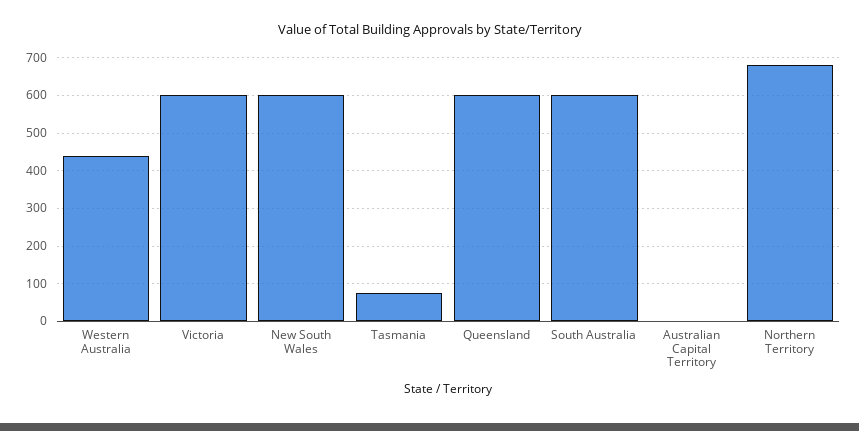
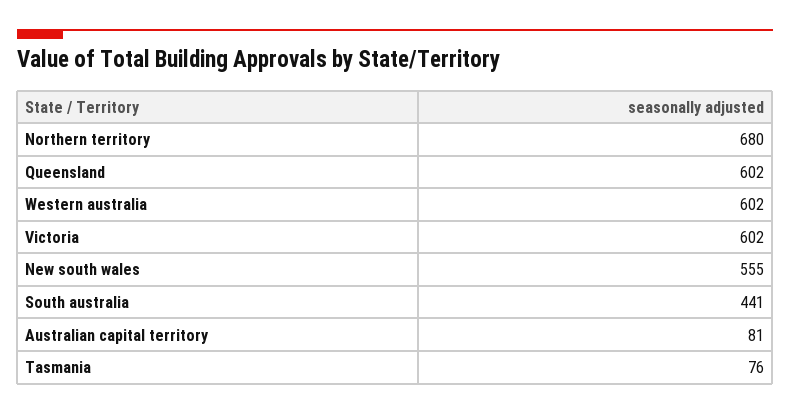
  {
-   "Western Australia": 440,
+   "Western Australia": 602,
    "Victoria": 602,
-   "New South Wales": 600,
+   "New South Wales": 555,
    "Tasmania": 76,
    "Queensland": 602,
-   "South Australia": 600,
+   "South Australia": 441,
-   "Australian Capital Territory": 0,
+   "Australian Capital Territory": 81,
    "Northern Territory": 680
  }

